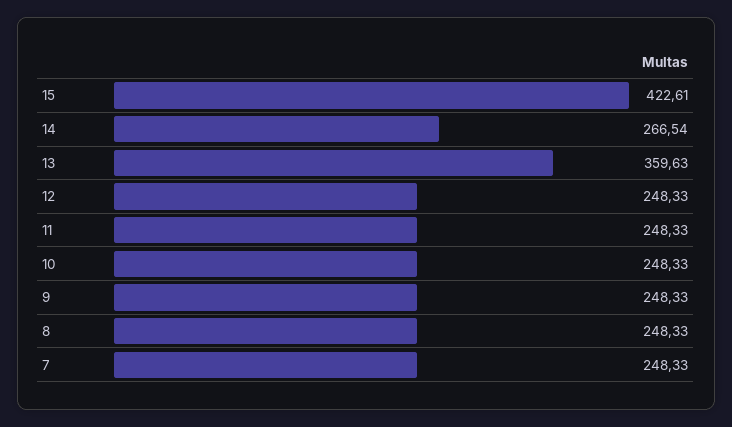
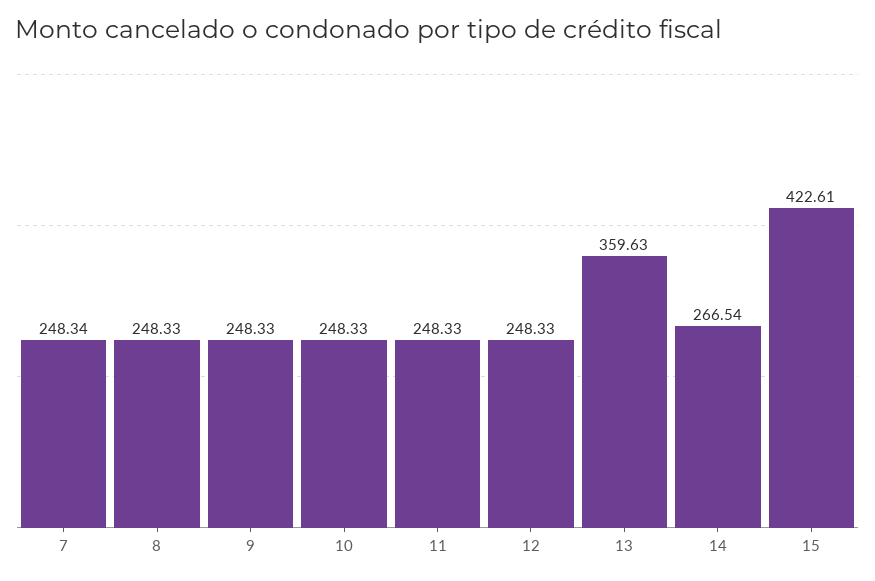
  {
    "15": 422.61,
    "14": 266.54,
    "13": 359.63,
    "12": 248.33,
    "11": 248.33,
    "10": 248.33,
    "9": 248.33,
    "8": 248.33,
-   "7": 248.33
+   "7": 248.34
  }

